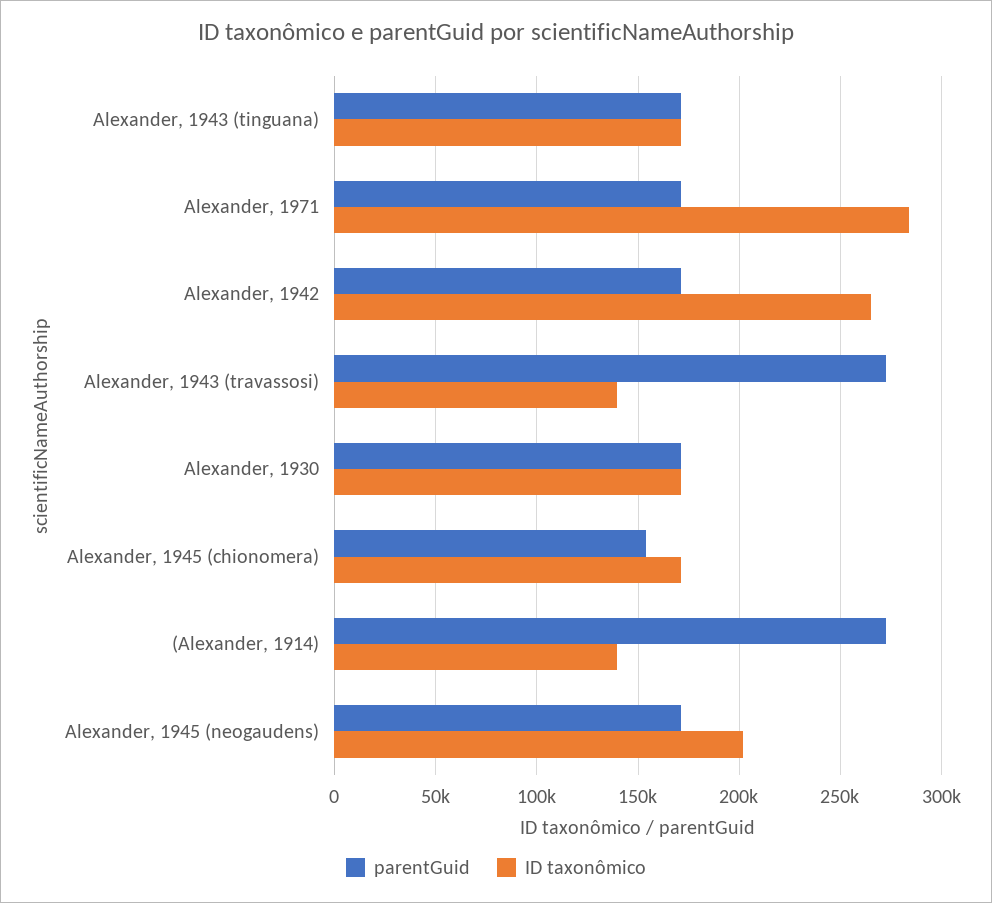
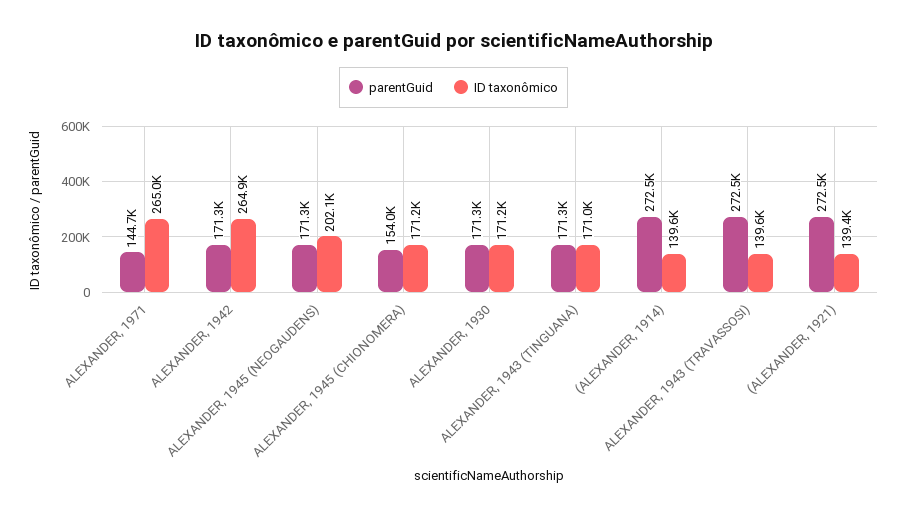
  {
    "parentGuid": {
      "Alexander, 1943 (tinguana)": 171300,
-     "Alexander, 1971": 170000,
+     "Alexander, 1971": 144700,
      "Alexander, 1942": 171300,
      "Alexander, 1943 (travassosi)": 272500,
      "Alexander, 1930": 171300,
      "Alexander, 1945 (chionomera)": 154000,
      "(Alexander, 1914)": 272500,
-     "Alexander, 1945 (neogaudens)": 171300
+     "Alexander, 1945 (neogaudens)": 171300,
+     "(ALEXANDER, 1921)": 272500
    },
    "ID taxonômico": {
      "Alexander, 1943 (tinguana)": 171000,
-     "Alexander, 1971": 285000,
+     "Alexander, 1971": 265000,
      "Alexander, 1942": 264900,
      "Alexander, 1943 (travassosi)": 139600,
      "Alexander, 1930": 171200,
      "Alexander, 1945 (chionomera)": 171200,
      "(Alexander, 1914)": 139600,
-     "Alexander, 1945 (neogaudens)": 202100
+     "Alexander, 1945 (neogaudens)": 202100,
+     "(ALEXANDER, 1921)": 139400
    }
  }

